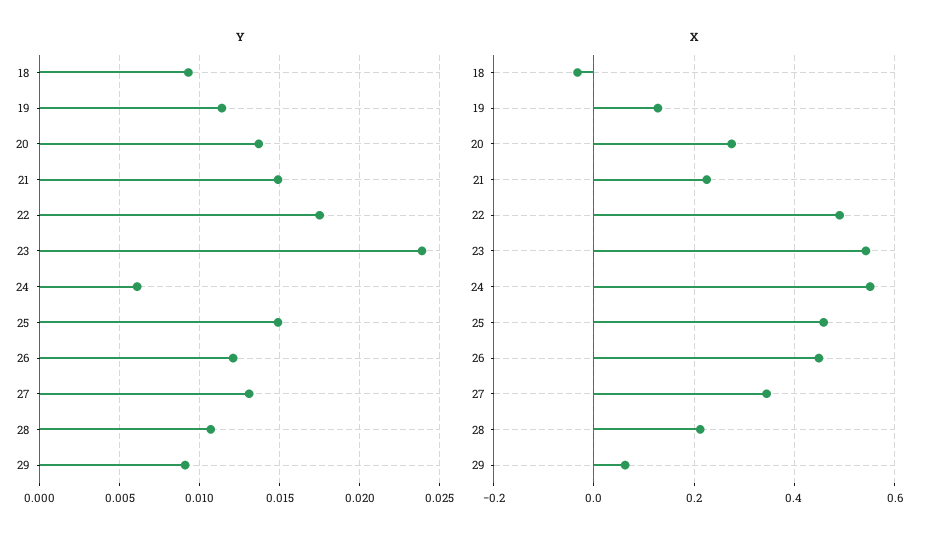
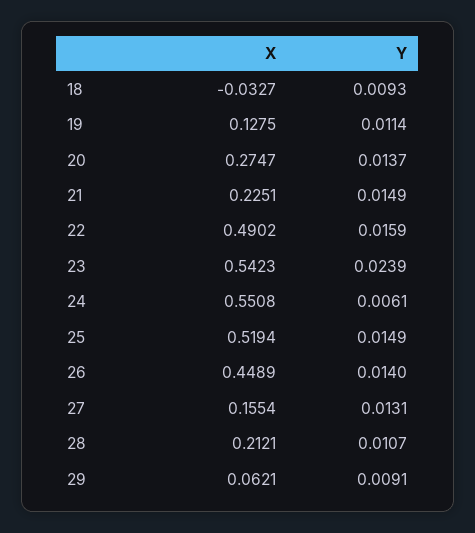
  {
    "Y": {
      "18": 0.0093,
      "19": 0.0114,
      "20": 0.0137,
      "21": 0.0149,
-     "22": 0.0175,
+     "22": 0.0159,
      "23": 0.0239,
      "24": 0.0061,
      "25": 0.0149,
-     "26": 0.012,
+     "26": 0.014,
      "27": 0.0131,
      "28": 0.0107,
      "29": 0.0091
    },
    "X": {
      "18": -0.0327,
      "19": 0.1275,
      "20": 0.2747,
      "21": 0.2251,
      "22": 0.4902,
      "23": 0.5423,
      "24": 0.5508,
-     "25": 0.46,
+     "25": 0.5194,
      "26": 0.4489,
-     "27": 0.34,
+     "27": 0.1554,
      "28": 0.2121,
      "29": 0.0621
    }
  }

